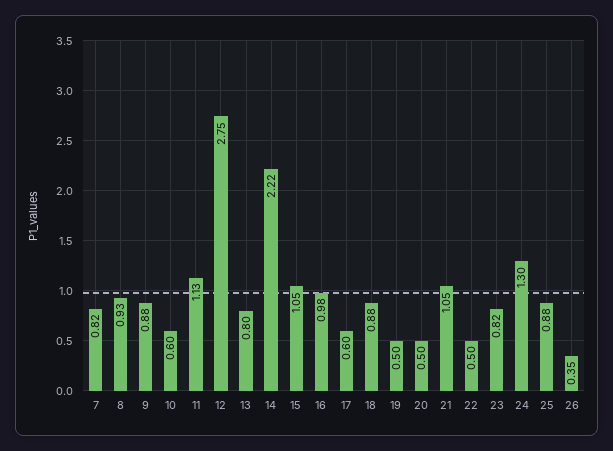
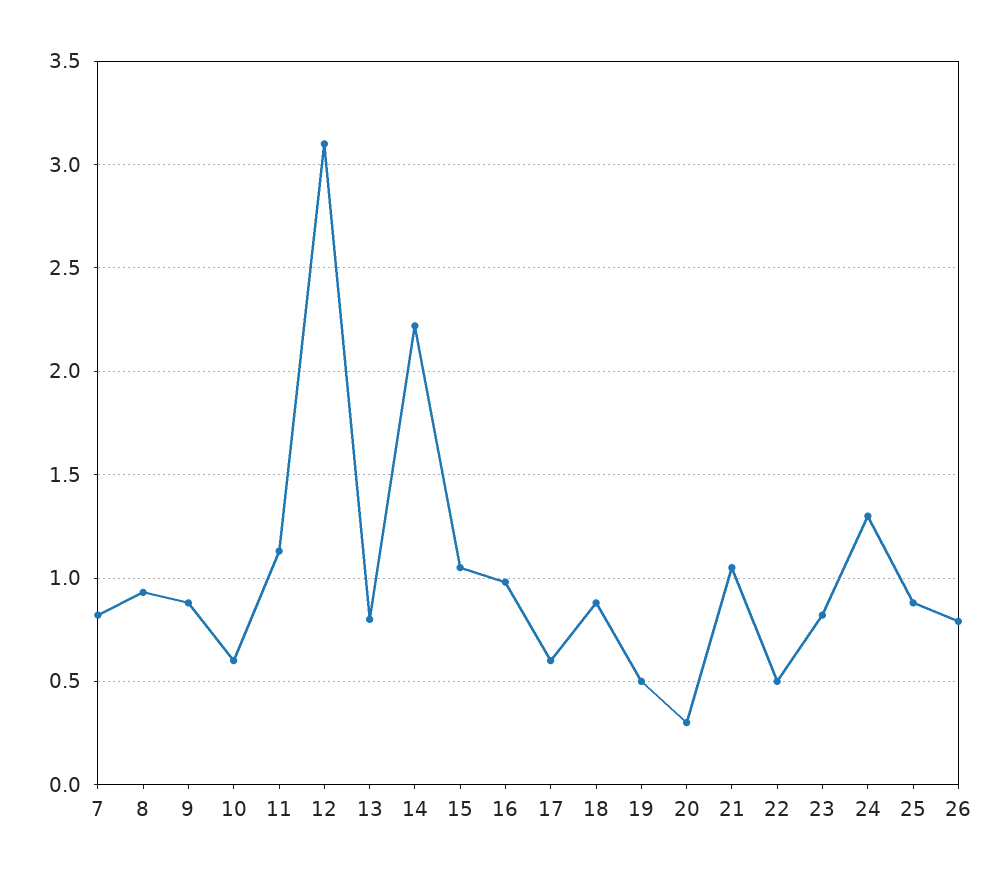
  {
    "7": 0.82,
    "8": 0.93,
    "9": 0.88,
    "10": 0.6,
    "11": 1.13,
-   "12": 2.75,
+   "12": 3.1,
    "13": 0.8,
    "14": 2.22,
    "15": 1.05,
    "16": 0.98,
    "17": 0.6,
    "18": 0.88,
    "19": 0.5,
-   "20": 0.5,
+   "20": 0.3,
    "21": 1.05,
    "22": 0.5,
    "23": 0.82,
    "24": 1.3,
    "25": 0.88,
-   "26": 0.35
+   "26": 0.8
  }

